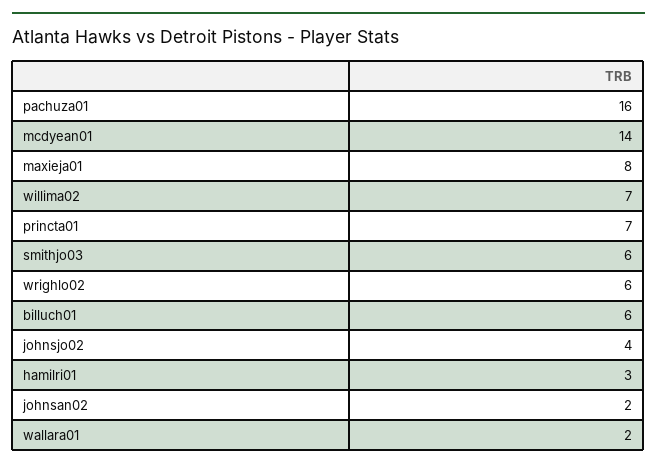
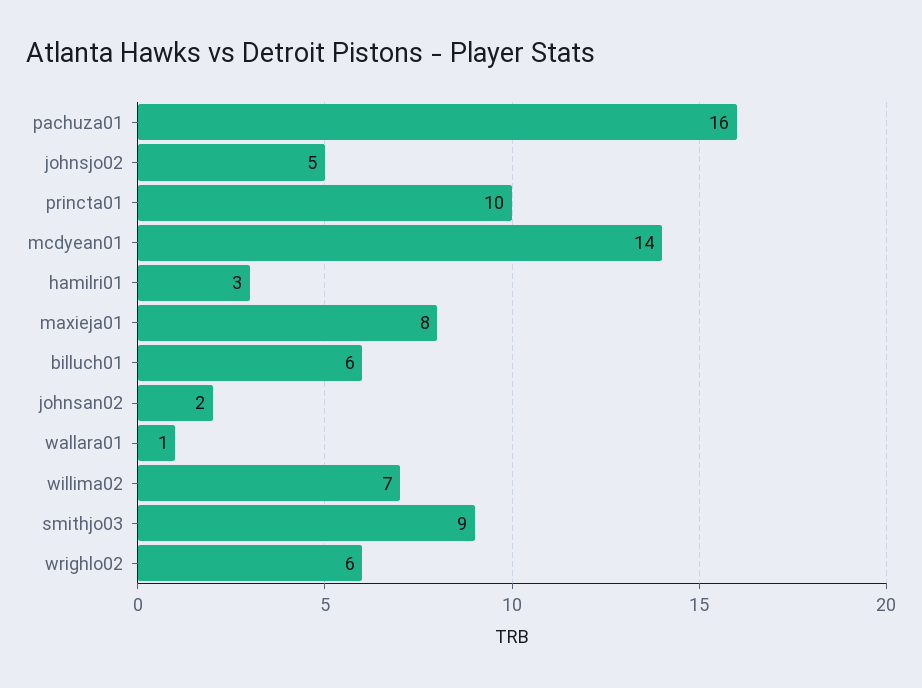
  {
    "pachuza01": 16,
    "mcdyean01": 14,
    "maxieja01": 8,
    "willima02": 7,
-   "princta01": 7,
+   "princta01": 10,
-   "smithjo03": 6,
+   "smithjo03": 9,
    "wrighlo02": 6,
    "billuch01": 6,
-   "johnsjo02": 4,
+   "johnsjo02": 5,
    "hamilri01": 3,
    "johnsan02": 2,
-   "wallara01": 2
+   "wallara01": 1
  }

